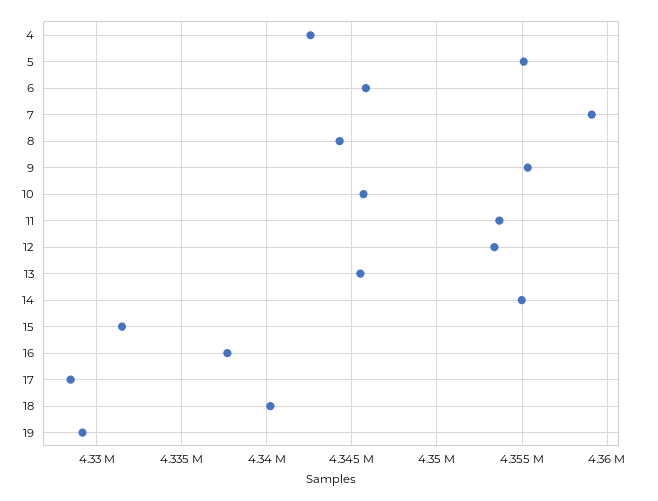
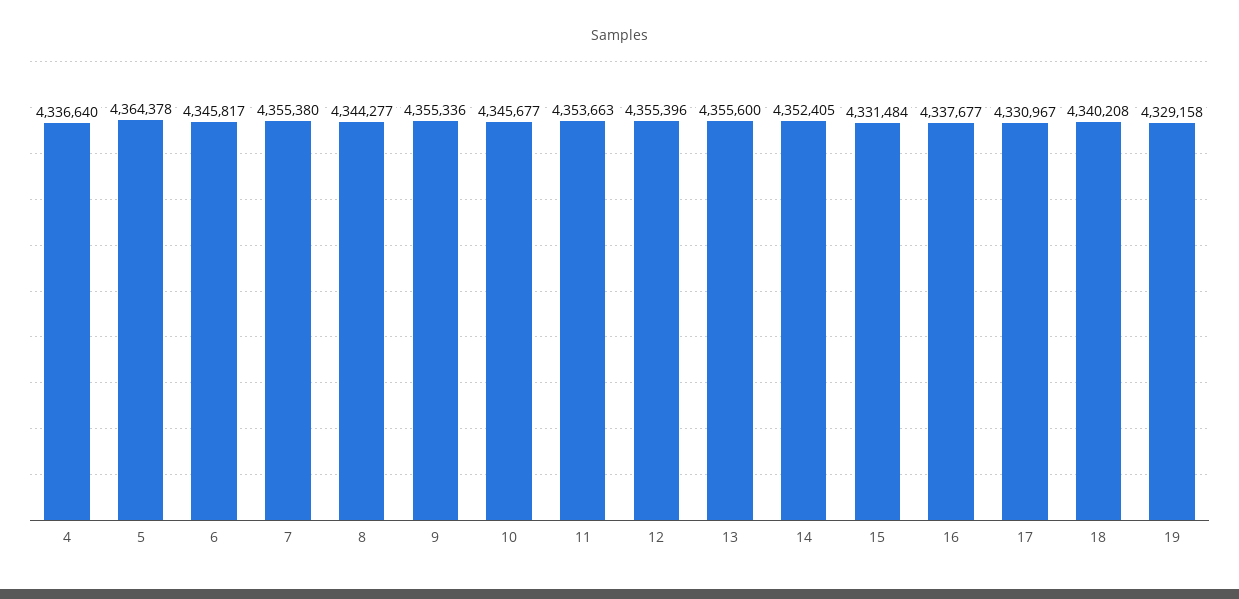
  {
-   "4": 4342500,
+   "4": 4336640,
-   "5": 4355000,
+   "5": 4364378,
    "6": 4345817,
-   "7": 4359000,
+   "7": 4355380,
    "8": 4344277,
    "9": 4355336,
    "10": 4345677,
    "11": 4353663,
-   "12": 4353500,
+   "12": 4355396,
-   "13": 4345500,
+   "13": 4355600,
-   "14": 4355000,
+   "14": 4352405,
    "15": 4331484,
    "16": 4337677,
-   "17": 4328500,
+   "17": 4330967,
    "18": 4340208,
    "19": 4329158
  }

